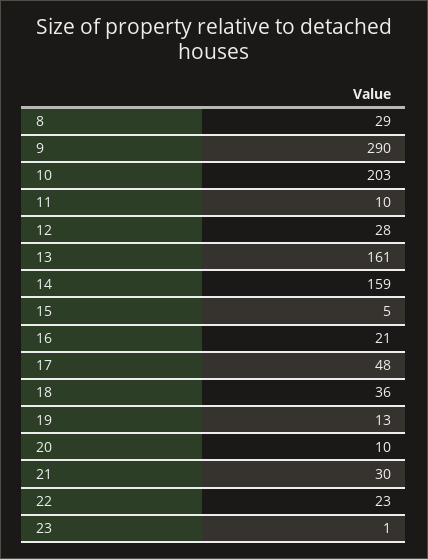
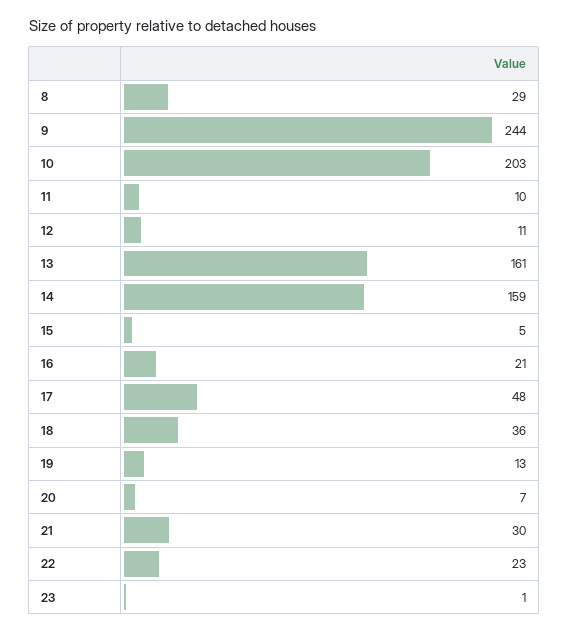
  {
    "8": 29,
-   "9": 290,
+   "9": 244,
    "10": 203,
    "11": 10,
-   "12": 28,
+   "12": 11,
    "13": 161,
    "14": 159,
    "15": 5,
    "16": 21,
    "17": 48,
    "18": 36,
    "19": 13,
-   "20": 10,
+   "20": 7,
    "21": 30,
    "22": 23,
    "23": 1
  }

